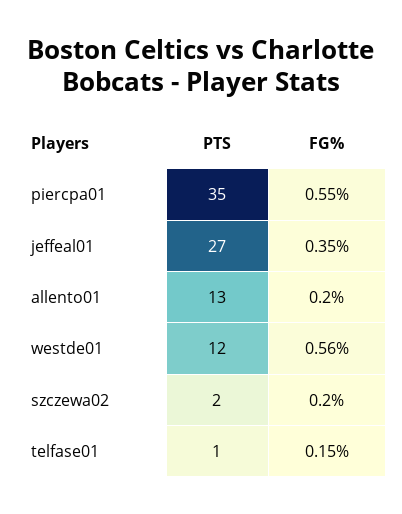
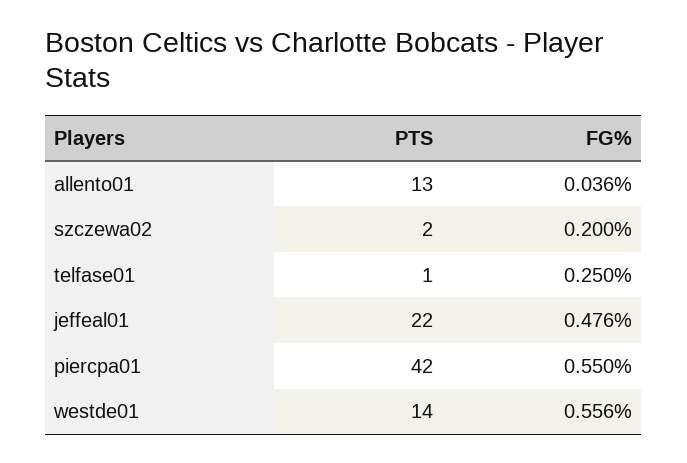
  {
    "PTS": {
-     "piercpa01": 35,
+     "piercpa01": 42,
-     "jeffeal01": 27,
+     "jeffeal01": 22,
      "allento01": 13,
-     "westde01": 12,
+     "westde01": 14,
      "szczewa02": 2,
      "telfase01": 1
    },
    "FG%": {
      "piercpa01": 0.55,
-     "jeffeal01": 0.35,
+     "jeffeal01": 0.476,
-     "allento01": 0.2,
+     "allento01": 0.036,
      "westde01": 0.556,
      "szczewa02": 0.2,
-     "telfase01": 0.15
+     "telfase01": 0.25
    }
  }

